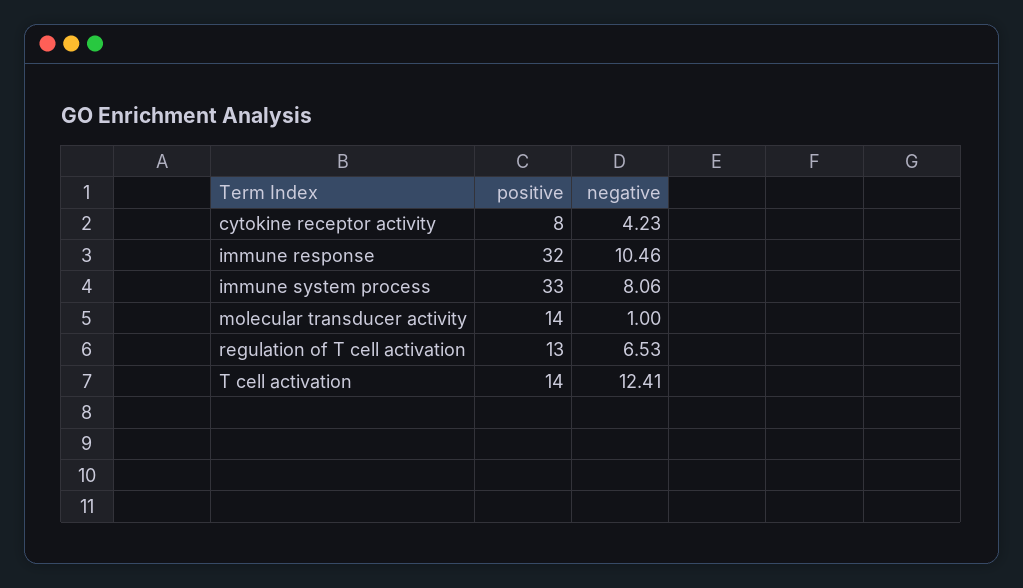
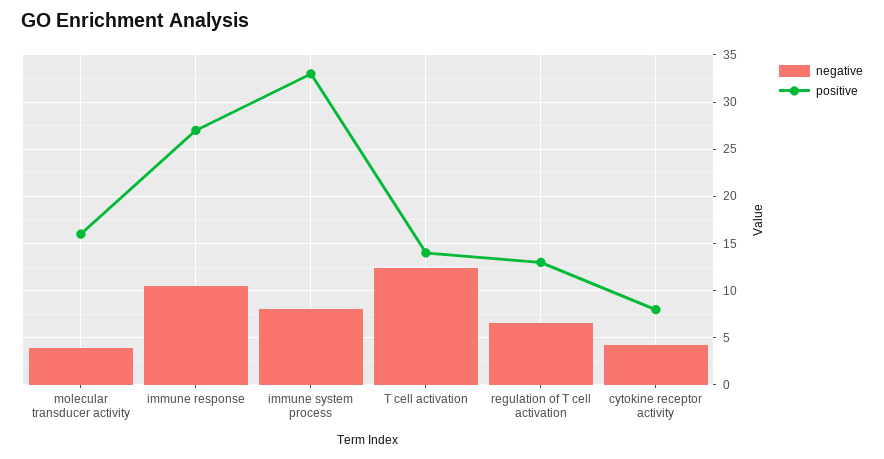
  {
    "positive": {
      "cytokine receptor activity": 8,
-     "immune response": 32,
+     "immune response": 27,
      "immune system process": 33,
-     "molecular transducer activity": 14,
+     "molecular transducer activity": 16,
      "regulation of T cell activation": 13,
      "T cell activation": 14
    },
    "negative": {
      "cytokine receptor activity": 4.23,
      "immune response": 10.46,
      "immune system process": 8.06,
-     "molecular transducer activity": 1,
+     "molecular transducer activity": 4,
      "regulation of T cell activation": 6.53,
      "T cell activation": 12.41
    }
  }

